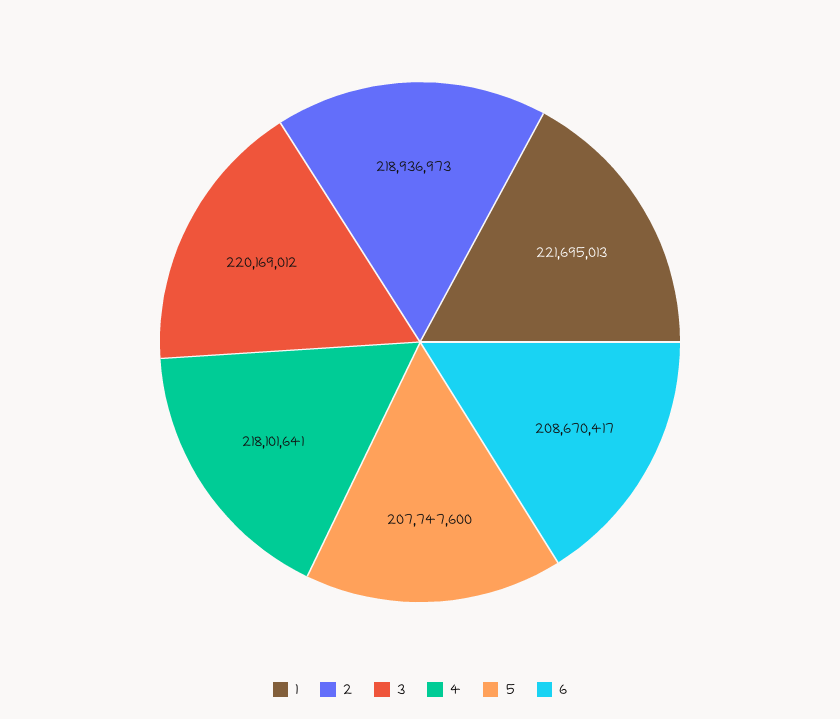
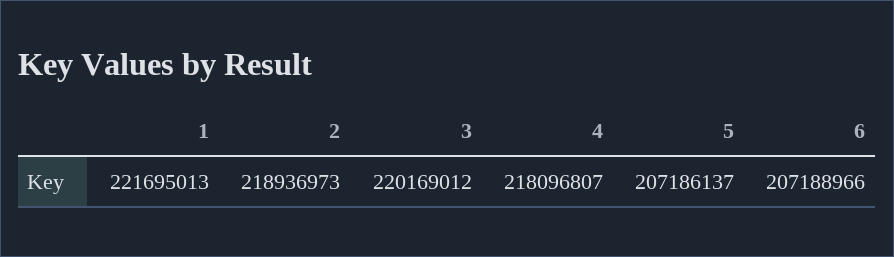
  {
    "1": 221695013,
    "2": 218936973,
    "3": 220169012,
-   "4": 218101641,
+   "4": 218096807,
-   "5": 207747600,
+   "5": 207186137,
-   "6": 208670417
+   "6": 207188966
  }

